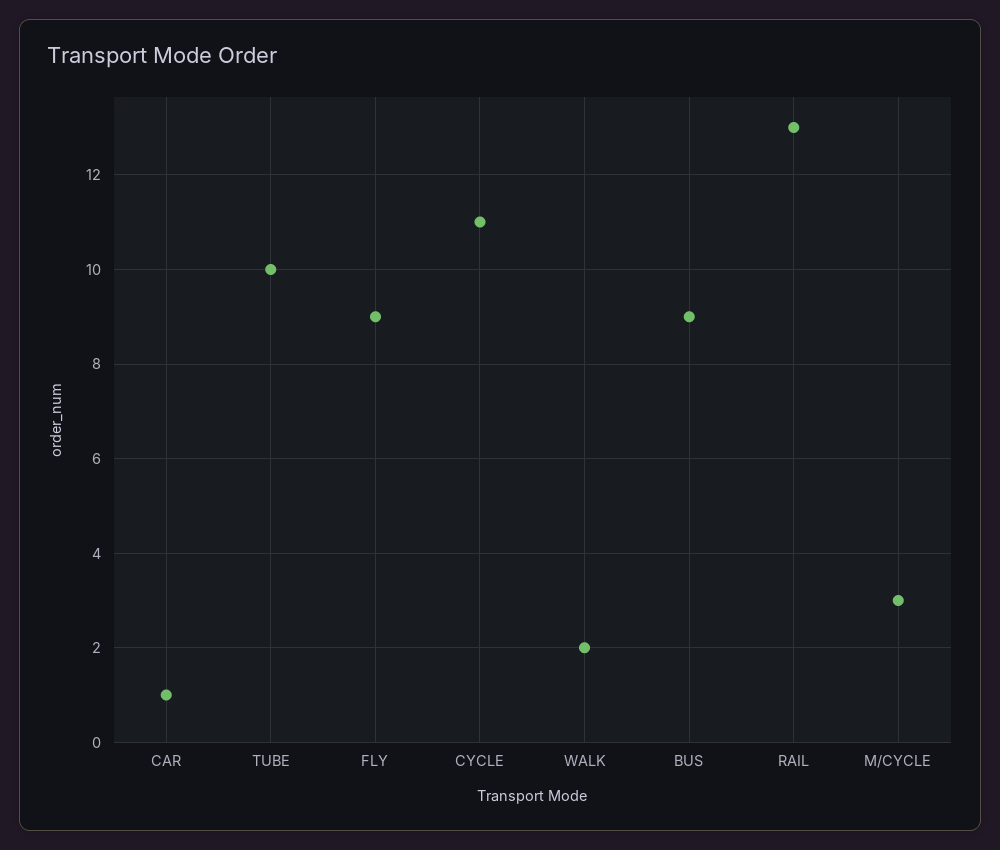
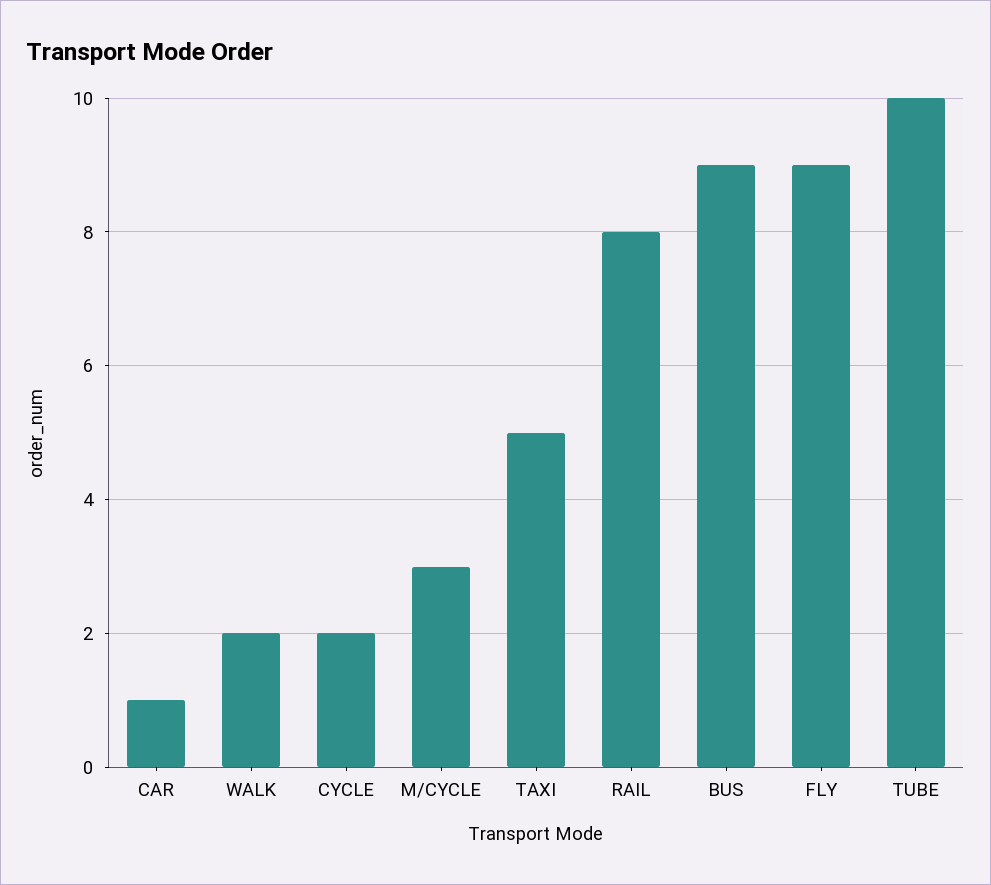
  {
    "CAR": 1,
    "TUBE": 10,
    "FLY": 9,
-   "CYCLE": 11,
+   "CYCLE": 2,
    "WALK": 2,
    "BUS": 9,
-   "RAIL": 13,
+   "RAIL": 8,
-   "M/CYCLE": 3
+   "M/CYCLE": 3,
+   "TAXI": 5
  }

